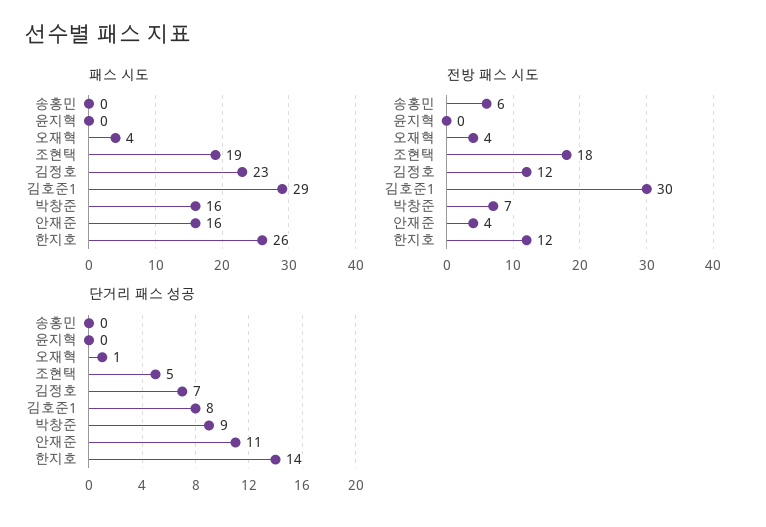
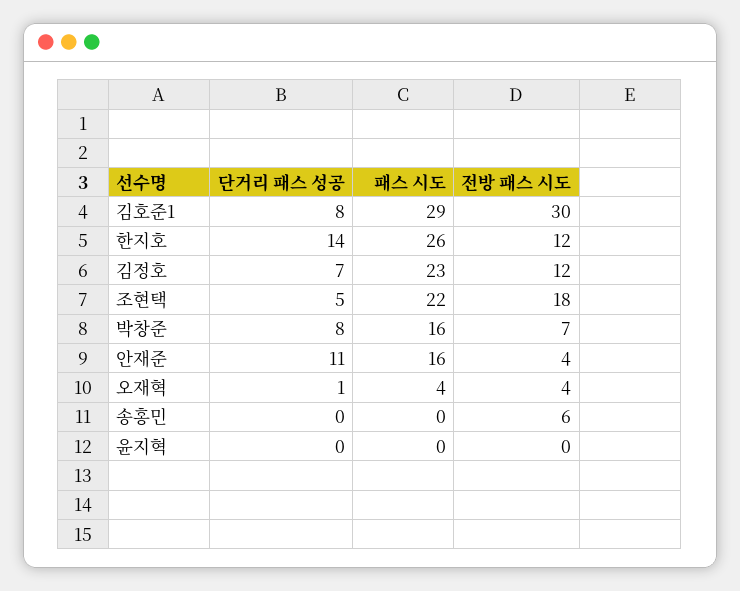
  {
    "패스 시도": {
      "송홍민": 0,
      "윤지혁": 0,
      "오재혁": 4,
-     "조현택": 19,
+     "조현택": 22,
      "김정호": 23,
      "김호준1": 29,
      "박창준": 16,
      "안재준": 16,
      "한지호": 26
    },
    "전방 패스 시도": {
      "송홍민": 6,
      "윤지혁": 0,
      "오재혁": 4,
      "조현택": 18,
      "김정호": 12,
      "김호준1": 30,
      "박창준": 7,
      "안재준": 4,
      "한지호": 12
    },
    "단거리 패스 성공": {
      "송홍민": 0,
      "윤지혁": 0,
      "오재혁": 1,
      "조현택": 5,
      "김정호": 7,
      "김호준1": 8,
-     "박창준": 9,
+     "박창준": 8,
      "안재준": 11,
      "한지호": 14
    }
  }

